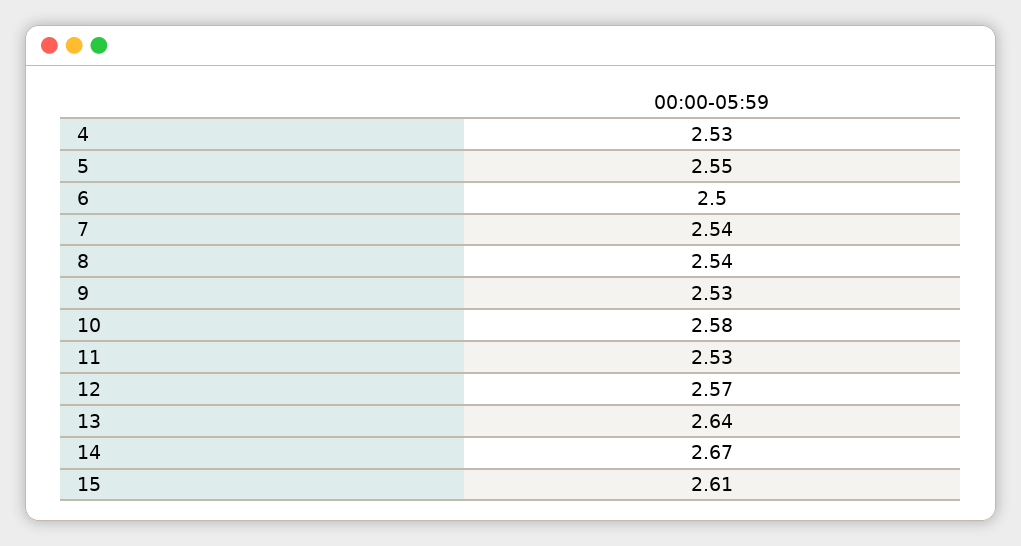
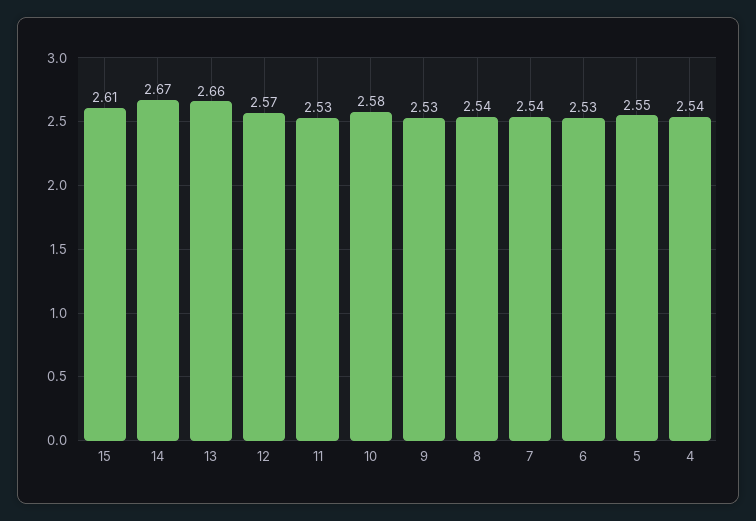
  {
-   "4": 2.53,
+   "4": 2.54,
    "5": 2.55,
-   "6": 2.5,
+   "6": 2.53,
    "7": 2.54,
    "8": 2.54,
    "9": 2.53,
    "10": 2.58,
    "11": 2.53,
    "12": 2.57,
-   "13": 2.64,
+   "13": 2.66,
    "14": 2.67,
    "15": 2.61
  }

